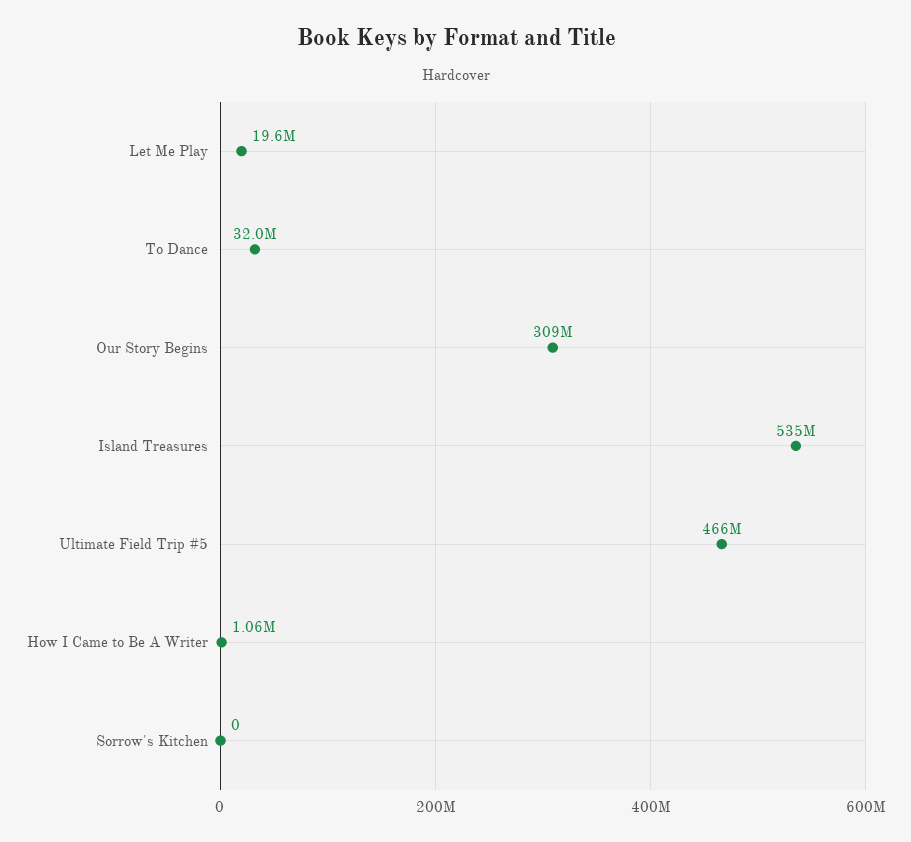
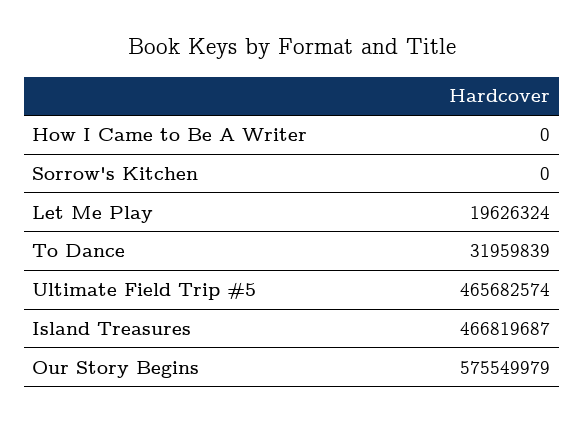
  {
    "Let Me Play": 19626324,
    "To Dance": 31959839,
-   "Our Story Begins": 309000000,
+   "Our Story Begins": 575549979,
-   "Island Treasures": 535000000,
+   "Island Treasures": 466819687,
    "Ultimate Field Trip #5": 465682574,
-   "How I Came to Be A Writer": 1060000,
+   "How I Came to Be A Writer": 0,
    "Sorrow's Kitchen": 0
  }

